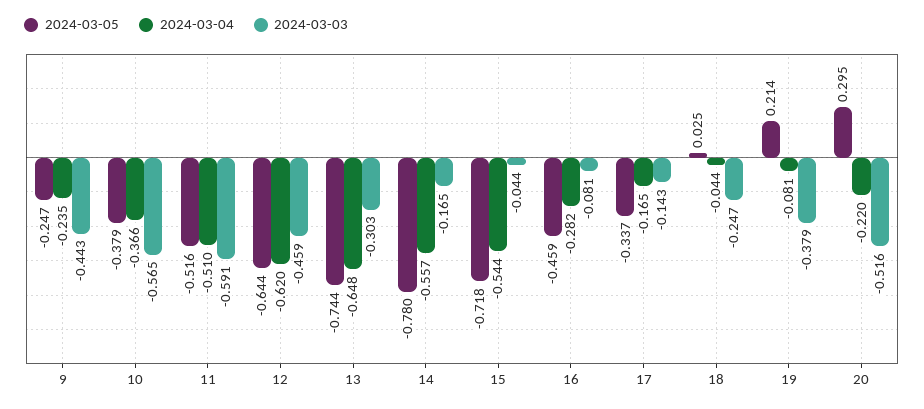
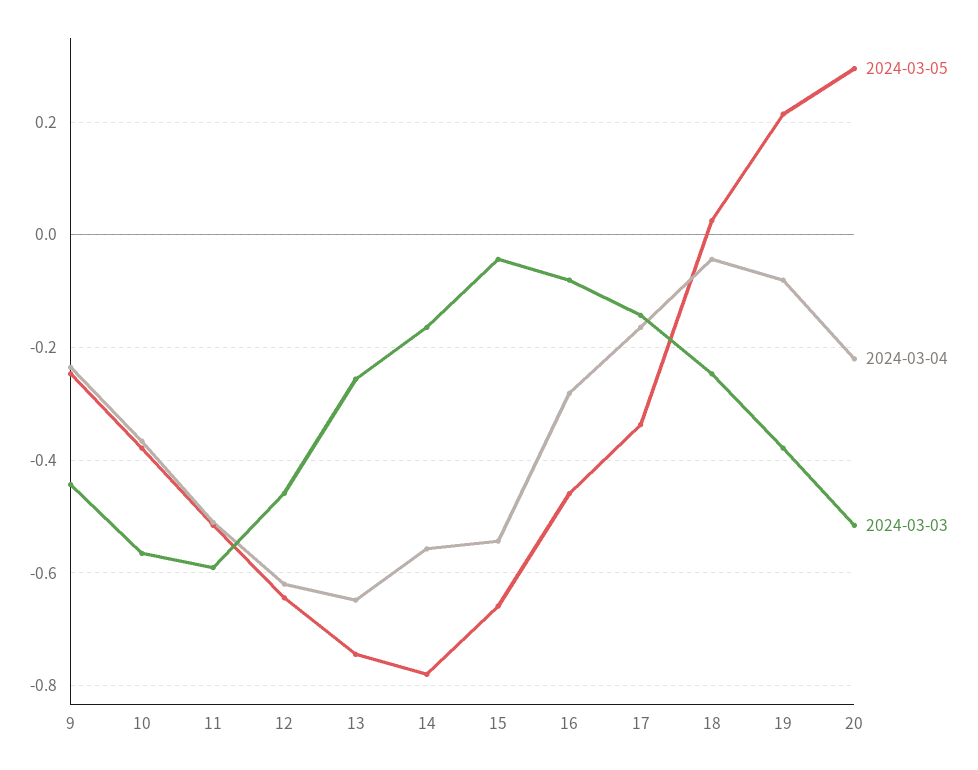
  {
    "2024-03-05": {
      "9": -0.247,
      "10": -0.379,
      "11": -0.516,
      "12": -0.644,
      "13": -0.744,
      "14": -0.78,
-     "15": -0.718,
+     "15": -0.66,
      "16": -0.459,
      "17": -0.337,
      "18": 0.025,
      "19": 0.214,
      "20": 0.295
    },
    "2024-03-04": {
      "9": -0.235,
      "10": -0.366,
      "11": -0.51,
      "12": -0.62,
      "13": -0.648,
      "14": -0.557,
      "15": -0.544,
      "16": -0.282,
      "17": -0.165,
      "18": -0.044,
      "19": -0.081,
      "20": -0.22
    },
    "2024-03-03": {
      "9": -0.443,
      "10": -0.565,
      "11": -0.591,
      "12": -0.459,
-     "13": -0.303,
+     "13": -0.26,
      "14": -0.165,
      "15": -0.044,
      "16": -0.081,
      "17": -0.143,
      "18": -0.247,
      "19": -0.379,
      "20": -0.516
    }
  }

